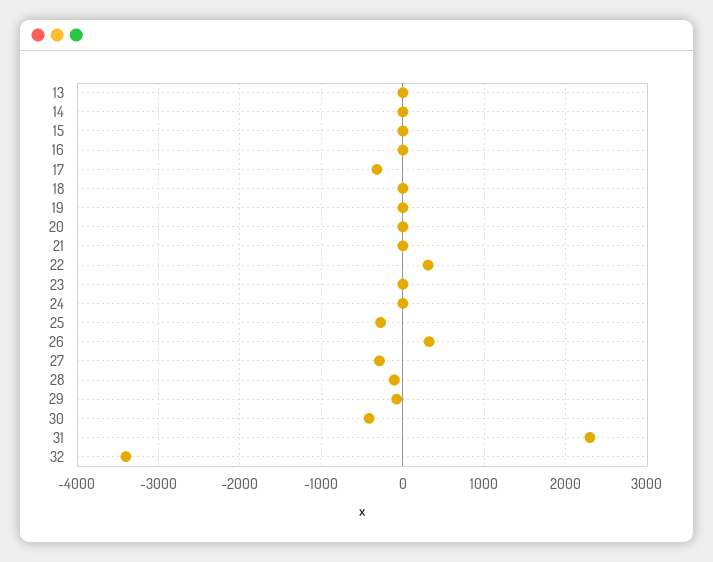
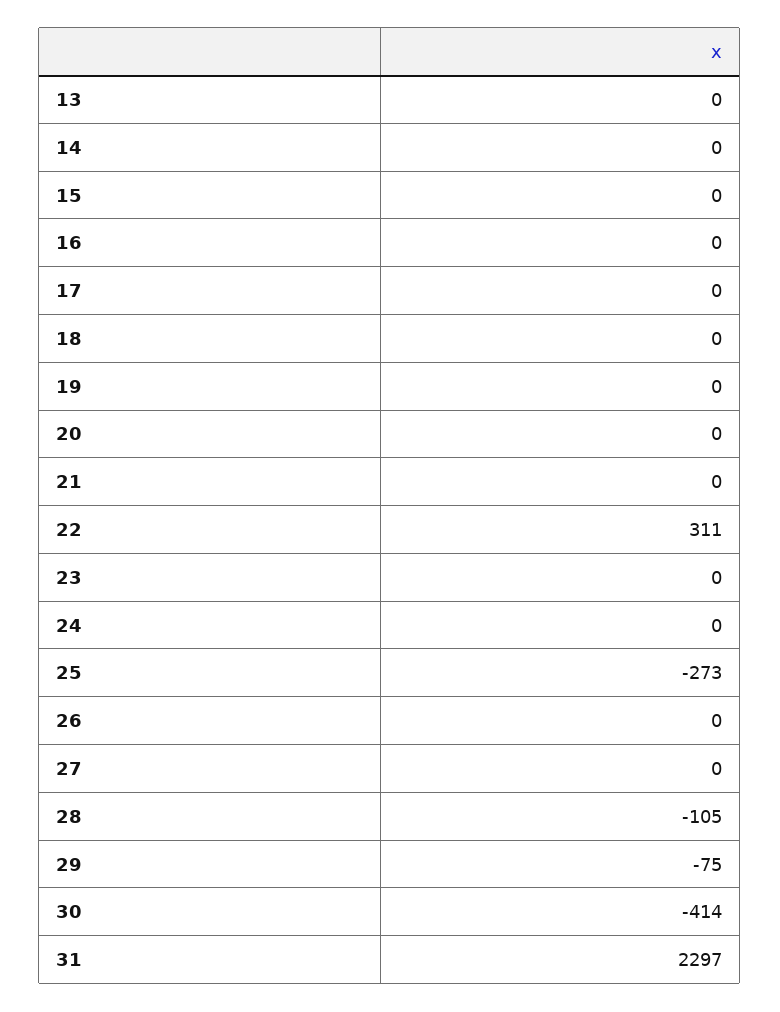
  {
    "13": 0,
    "14": 0,
    "15": 0,
    "16": 0,
-   "17": -300,
+   "17": 0,
    "18": 0,
    "19": 0,
    "20": 0,
    "21": 0,
    "22": 311,
    "23": 0,
    "24": 0,
    "25": -273,
-   "26": 300,
+   "26": 0,
-   "27": -300,
+   "27": 0,
    "28": -105,
    "29": -75,
    "30": -414,
-   "31": 2297,
+   "31": 2297
-   "32": -3400
  }

